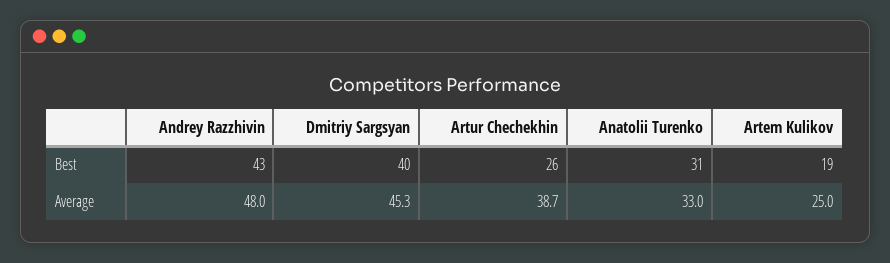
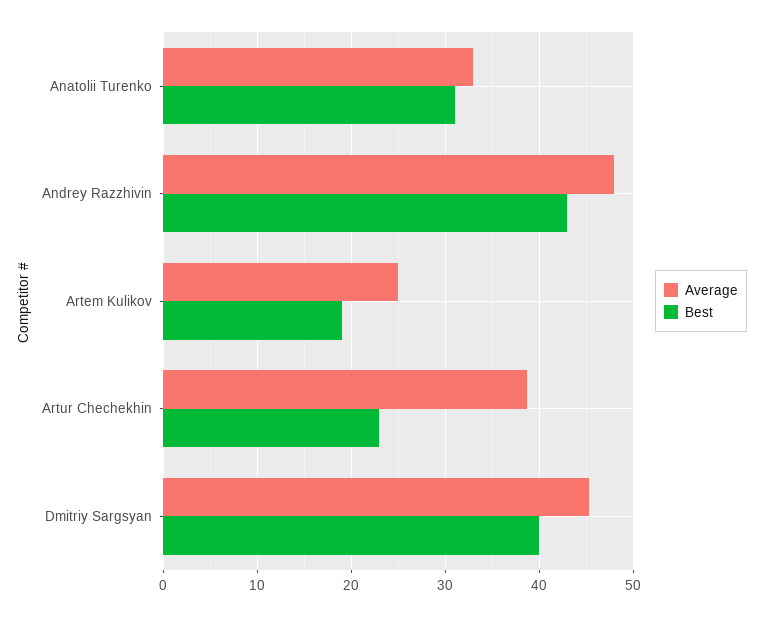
  {
    "Best": {
      "Andrey Razzhivin": 43,
      "Dmitriy Sargsyan": 40,
-     "Artur Chechekhin": 26,
+     "Artur Chechekhin": 23,
      "Anatolii Turenko": 31,
      "Artem Kulikov": 19
    },
    "Average": {
      "Andrey Razzhivin": 48,
      "Dmitriy Sargsyan": 45.3,
      "Artur Chechekhin": 38.7,
      "Anatolii Turenko": 33,
      "Artem Kulikov": 25
    }
  }

